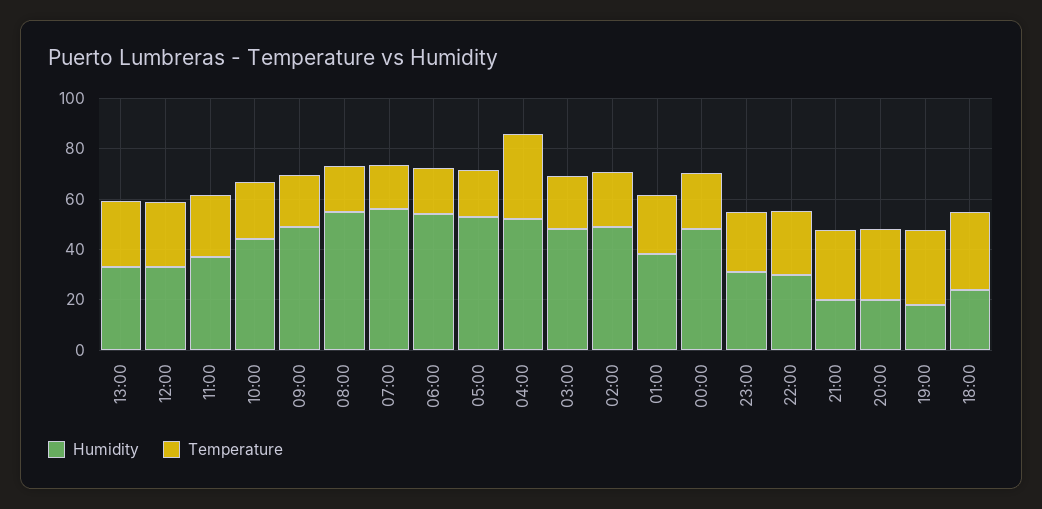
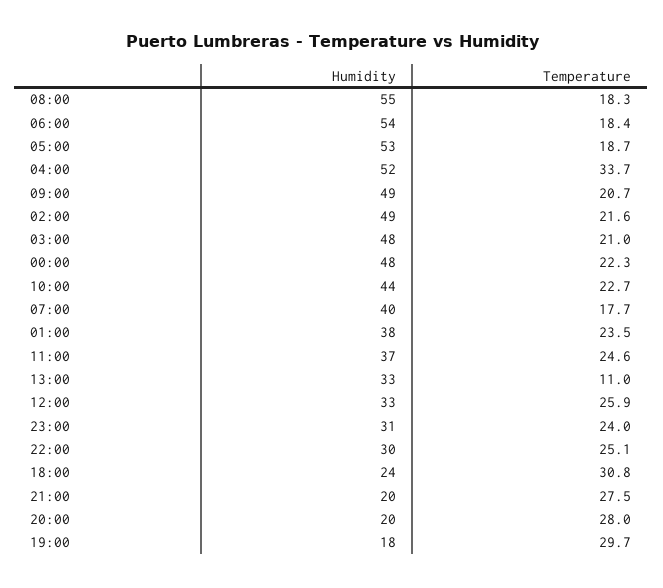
  {
    "Humidity": {
      "13:00": 33,
      "12:00": 33,
      "11:00": 37,
      "10:00": 44,
      "09:00": 49,
      "08:00": 55,
-     "07:00": 55,
+     "07:00": 40,
      "06:00": 54,
      "05:00": 53,
      "04:00": 52,
      "03:00": 48,
      "02:00": 49,
      "01:00": 38,
      "00:00": 48,
      "23:00": 31,
      "22:00": 30,
      "21:00": 20,
      "20:00": 20,
      "19:00": 18,
      "18:00": 24
    },
    "Temperature": {
-     "13:00": 25,
+     "13:00": 11,
      "12:00": 25.9,
      "11:00": 24.6,
      "10:00": 22.7,
      "09:00": 20.7,
      "08:00": 18.3,
      "07:00": 17.7,
      "06:00": 18.4,
      "05:00": 18.7,
      "04:00": 33.7,
      "03:00": 21,
      "02:00": 21.6,
      "01:00": 23.5,
      "00:00": 22.3,
      "23:00": 24,
      "22:00": 25.1,
      "21:00": 27.5,
      "20:00": 28,
      "19:00": 29.7,
      "18:00": 30.8
    }
  }

